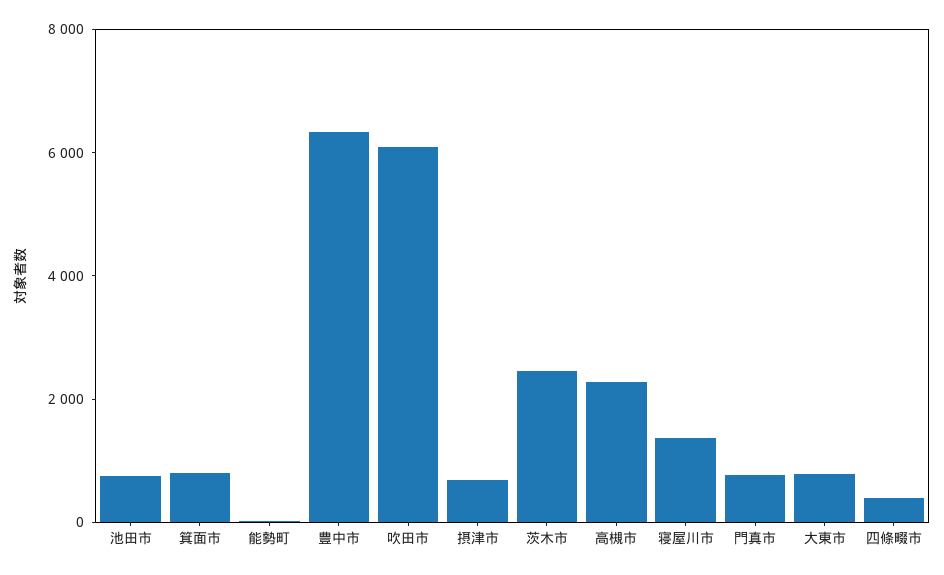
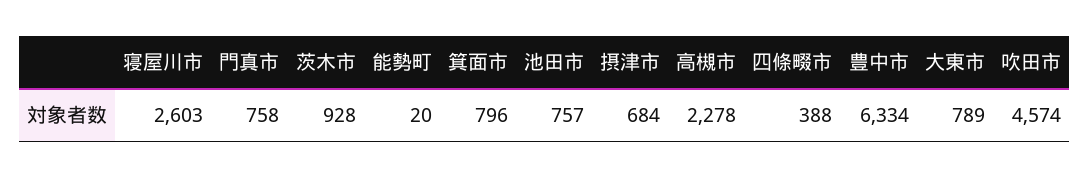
  {
    "池田市": 757,
    "箕面市": 796,
    "能勢町": 20,
    "豊中市": 6334,
-   "吹田市": 6000,
+   "吹田市": 4574,
    "摂津市": 684,
-   "茨木市": 2500,
+   "茨木市": 928,
    "高槻市": 2278,
-   "寝屋川市": 1500,
+   "寝屋川市": 2603,
    "門真市": 758,
    "大東市": 789,
    "四條畷市": 388
  }

